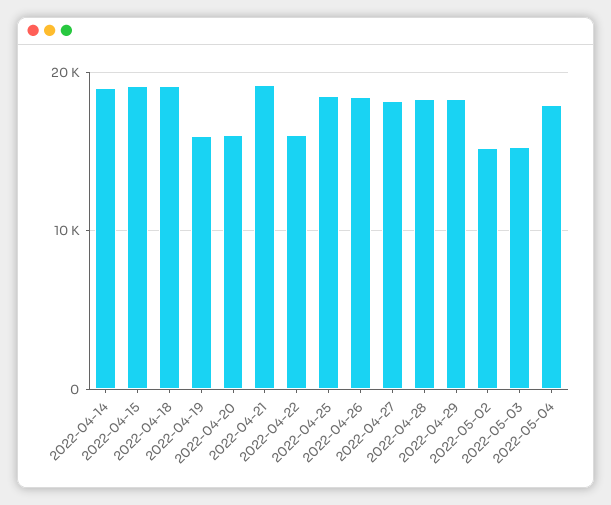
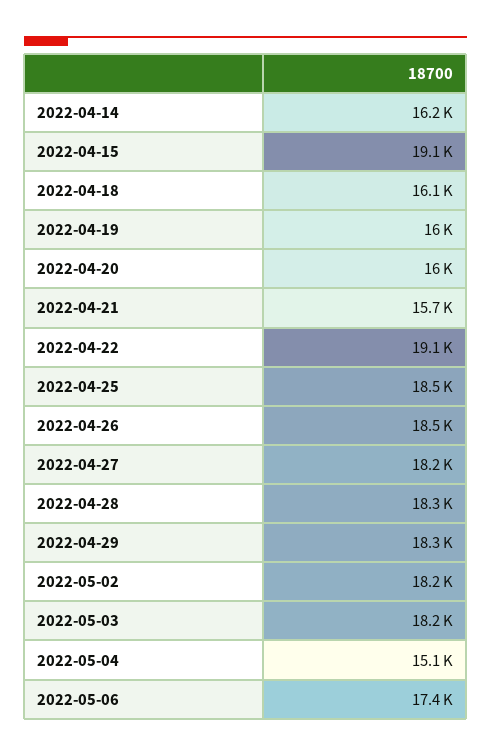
  {
-   "2022-04-14": 19000,
+   "2022-04-14": 16200,
    "2022-04-15": 19100,
-   "2022-04-18": 19000,
+   "2022-04-18": 16100,
    "2022-04-19": 16000,
    "2022-04-20": 16000,
-   "2022-04-21": 19000,
+   "2022-04-21": 15700,
-   "2022-04-22": 16000,
+   "2022-04-22": 19100,
    "2022-04-25": 18500,
    "2022-04-26": 18500,
    "2022-04-27": 18200,
    "2022-04-28": 18300,
    "2022-04-29": 18300,
-   "2022-05-02": 15000,
+   "2022-05-02": 18200,
-   "2022-05-03": 15000,
+   "2022-05-03": 18200,
-   "2022-05-04": 18000
+   "2022-05-04": 15100,
+   "2022-05-06": 17400
  }

